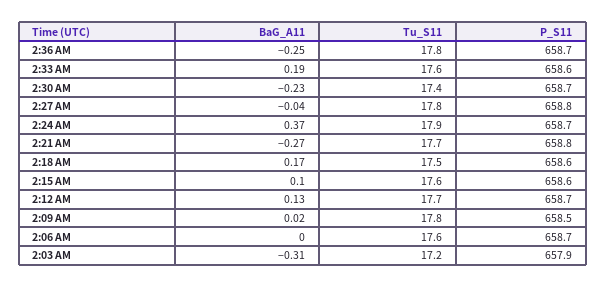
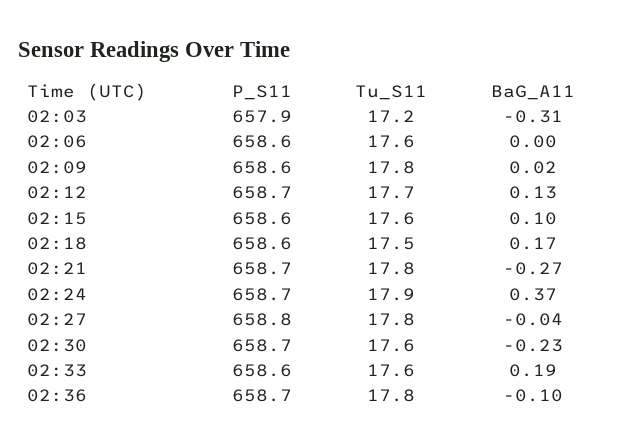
  {
    "BaG_A11": {
-     "2:36 AM": -0.25,
+     "2:36 AM": -0.1,
      "2:33 AM": 0.19,
      "2:30 AM": -0.23,
      "2:27 AM": -0.04,
      "2:24 AM": 0.37,
      "2:21 AM": -0.27,
      "2:18 AM": 0.17,
      "2:15 AM": 0.1,
      "2:12 AM": 0.13,
      "2:09 AM": 0.02,
      "2:06 AM": 0,
      "2:03 AM": -0.31
    },
    "Tu_S11": {
      "2:36 AM": 17.8,
      "2:33 AM": 17.6,
-     "2:30 AM": 17.4,
+     "2:30 AM": 17.6,
      "2:27 AM": 17.8,
      "2:24 AM": 17.9,
-     "2:21 AM": 17.7,
+     "2:21 AM": 17.8,
      "2:18 AM": 17.5,
      "2:15 AM": 17.6,
      "2:12 AM": 17.7,
      "2:09 AM": 17.8,
      "2:06 AM": 17.6,
      "2:03 AM": 17.2
    },
    "P_S11": {
      "2:36 AM": 658.7,
      "2:33 AM": 658.6,
      "2:30 AM": 658.7,
      "2:27 AM": 658.8,
      "2:24 AM": 658.7,
-     "2:21 AM": 658.8,
+     "2:21 AM": 658.7,
      "2:18 AM": 658.6,
      "2:15 AM": 658.6,
      "2:12 AM": 658.7,
-     "2:09 AM": 658.5,
+     "2:09 AM": 658.6,
-     "2:06 AM": 658.7,
+     "2:06 AM": 658.6,
      "2:03 AM": 657.9
    }
  }

